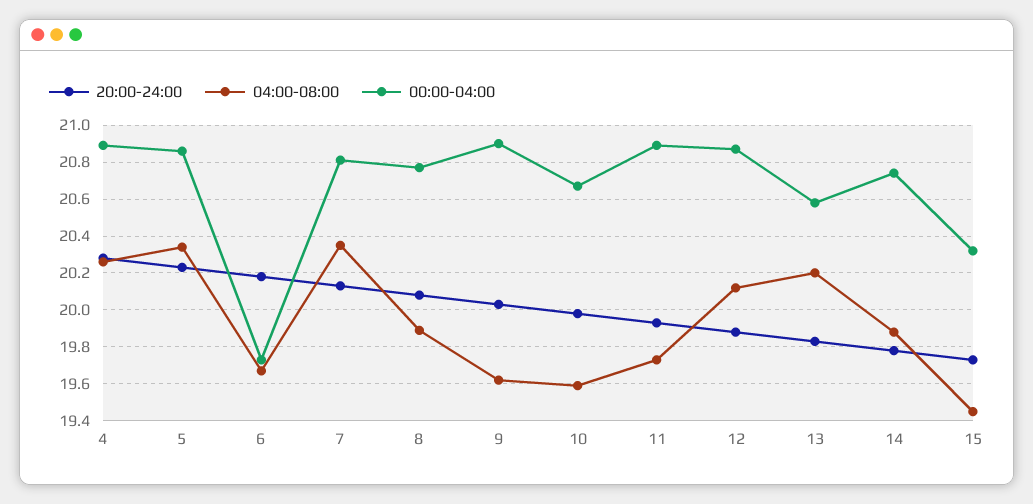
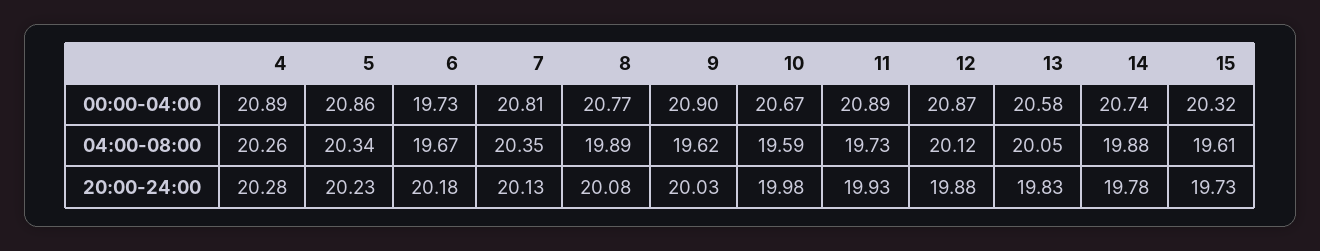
  {
    "20:00-24:00": {
      "4": 20.28,
      "5": 20.23,
      "6": 20.18,
      "7": 20.13,
      "8": 20.08,
      "9": 20.03,
      "10": 19.98,
      "11": 19.93,
      "12": 19.88,
      "13": 19.83,
      "14": 19.78,
      "15": 19.73
    },
    "04:00-08:00": {
      "4": 20.26,
      "5": 20.34,
      "6": 19.67,
      "7": 20.35,
      "8": 19.89,
      "9": 19.62,
      "10": 19.59,
      "11": 19.73,
      "12": 20.12,
-     "13": 20.2,
+     "13": 20.05,
      "14": 19.88,
-     "15": 19.45
+     "15": 19.61
    },
    "00:00-04:00": {
      "4": 20.89,
      "5": 20.86,
      "6": 19.73,
      "7": 20.81,
      "8": 20.77,
      "9": 20.9,
      "10": 20.67,
      "11": 20.89,
      "12": 20.87,
      "13": 20.58,
      "14": 20.74,
      "15": 20.32
    }
  }

